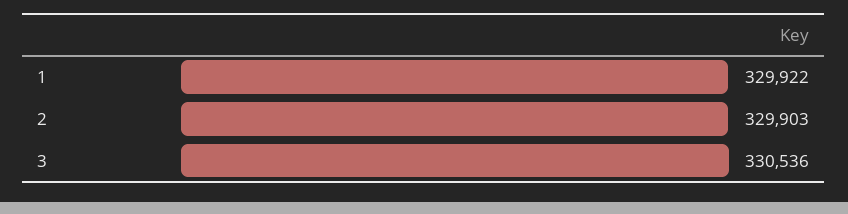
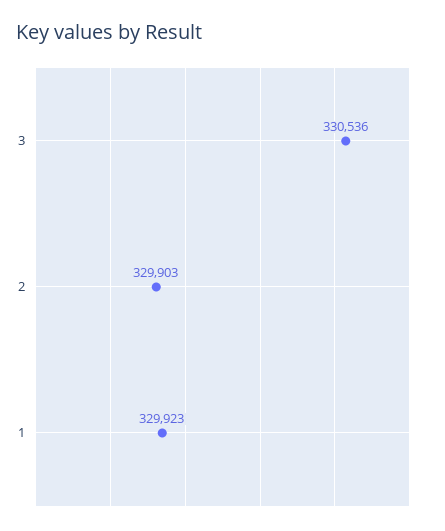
  {
-   "1": 329922,
+   "1": 329923,
    "2": 329903,
    "3": 330536
  }

